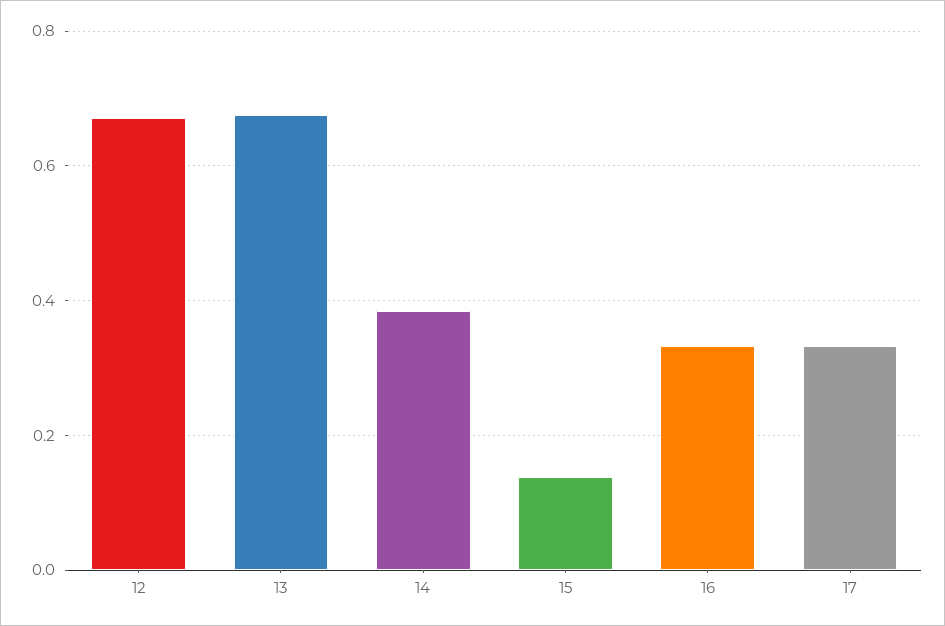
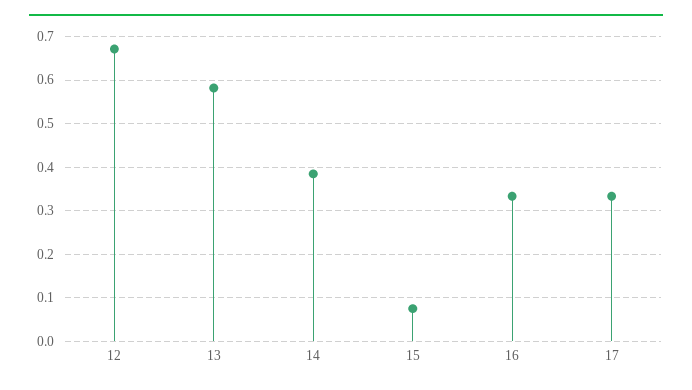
  {
    "12": 0.68,
-   "13": 0.68,
+   "13": 0.58,
    "14": 0.38,
-   "15": 0.14,
+   "15": 0.08,
    "16": 0.34,
    "17": 0.34
  }

